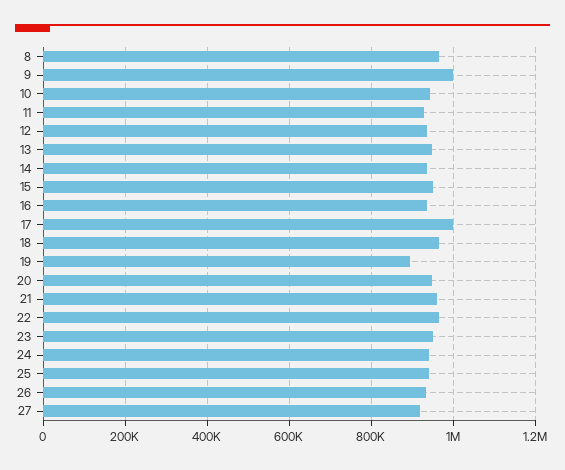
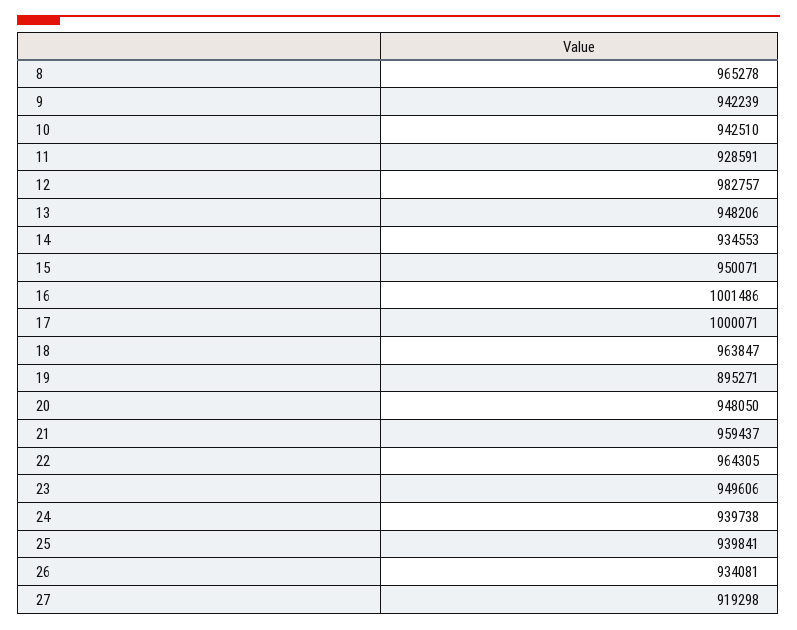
  {
    "8": 965278,
-   "9": 1000000,
+   "9": 942239,
    "10": 942510,
    "11": 928591,
-   "12": 940000,
+   "12": 982757,
    "13": 948206,
    "14": 934553,
    "15": 950071,
-   "16": 940000,
+   "16": 1001486,
    "17": 1000071,
    "18": 963847,
    "19": 895271,
    "20": 948050,
    "21": 959437,
    "22": 964305,
    "23": 949606,
    "24": 939738,
    "25": 939841,
    "26": 934081,
    "27": 919298
  }

